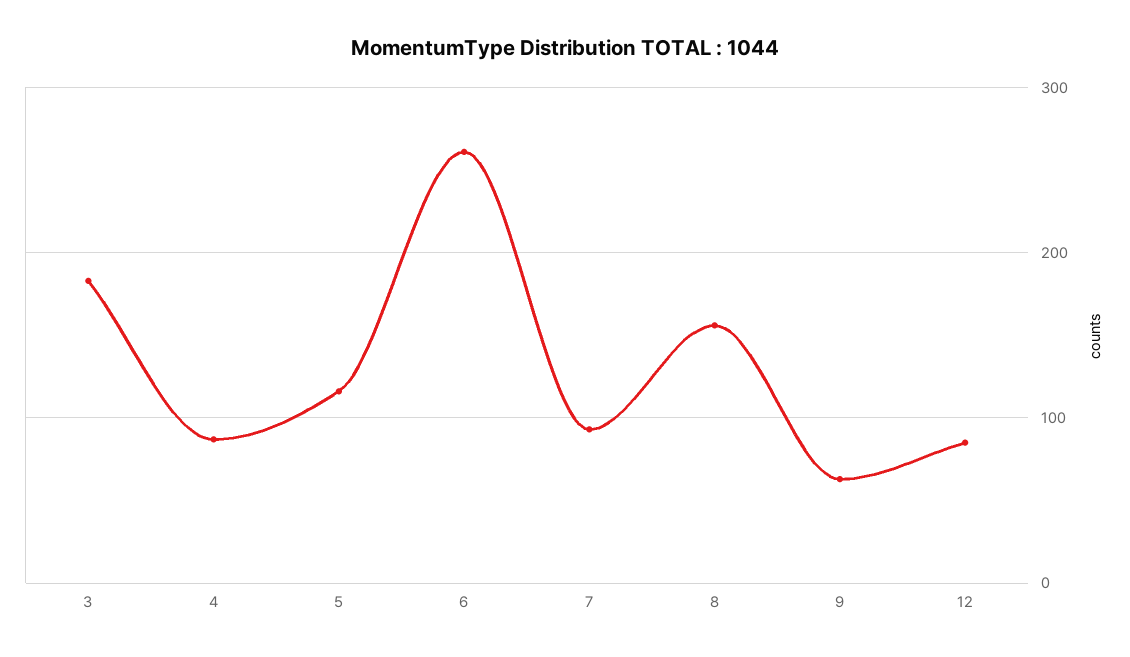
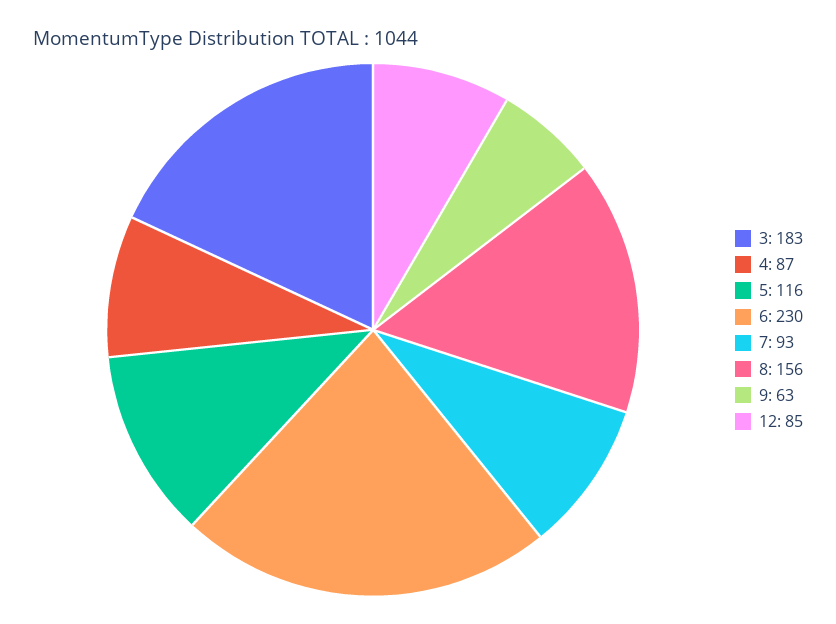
  {
    "3": 183,
    "4": 87,
    "5": 116,
-   "6": 260,
+   "6": 230,
    "7": 93,
    "8": 156,
    "9": 63,
    "12": 85
  }

